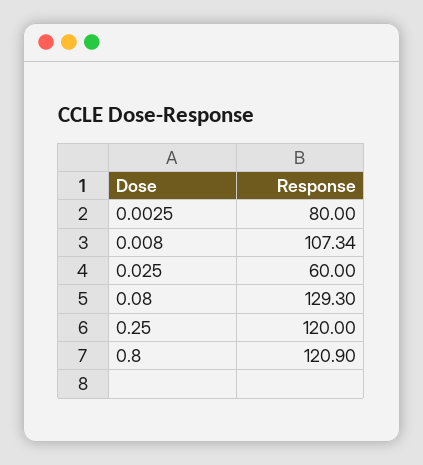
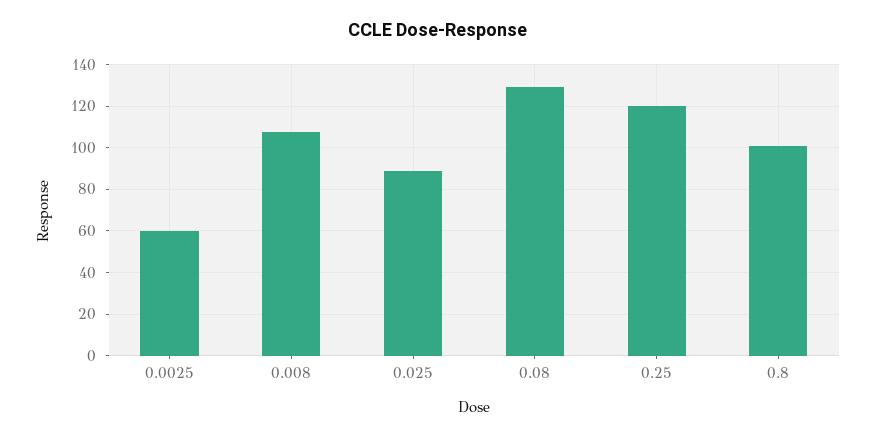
  {
-   "0.0025": 80,
+   "0.0025": 60,
    "0.008": 107.34,
-   "0.025": 60,
+   "0.025": 90,
    "0.08": 129.3,
    "0.25": 120,
-   "0.8": 120.9
+   "0.8": 100
  }

